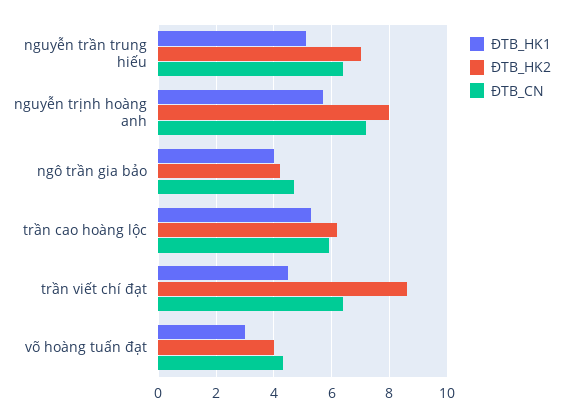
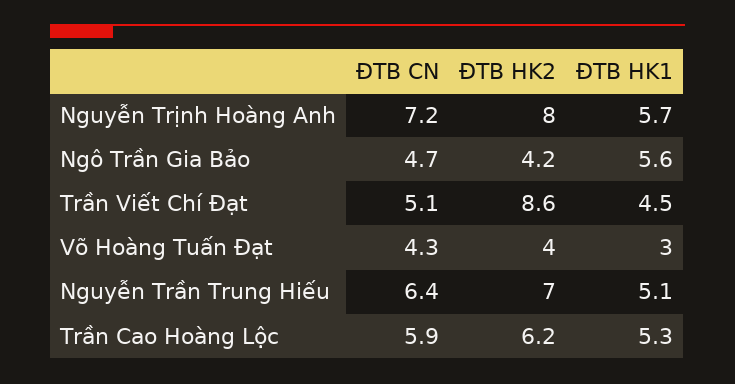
  {
    "ĐTB_HK1": {
      "nguyễn trần trung hiếu": 5.1,
      "nguyễn trịnh hoàng anh": 5.7,
-     "ngô trần gia bảo": 4,
+     "ngô trần gia bảo": 5.6,
      "trần cao hoàng lộc": 5.3,
      "trần viết chí đạt": 4.5,
      "võ hoàng tuấn đạt": 3
    },
    "ĐTB_HK2": {
      "nguyễn trần trung hiếu": 7,
      "nguyễn trịnh hoàng anh": 8,
      "ngô trần gia bảo": 4.2,
      "trần cao hoàng lộc": 6.2,
      "trần viết chí đạt": 8.6,
      "võ hoàng tuấn đạt": 4
    },
    "ĐTB_CN": {
      "nguyễn trần trung hiếu": 6.4,
      "nguyễn trịnh hoàng anh": 7.2,
      "ngô trần gia bảo": 4.7,
      "trần cao hoàng lộc": 5.9,
-     "trần viết chí đạt": 6.5,
+     "trần viết chí đạt": 5.1,
      "võ hoàng tuấn đạt": 4.3
    }
  }

